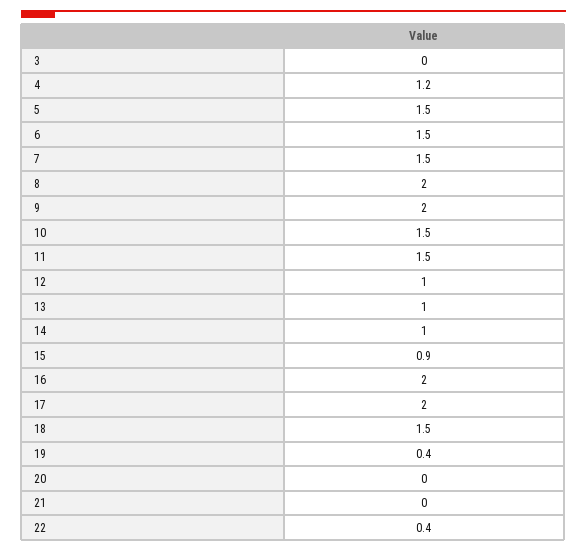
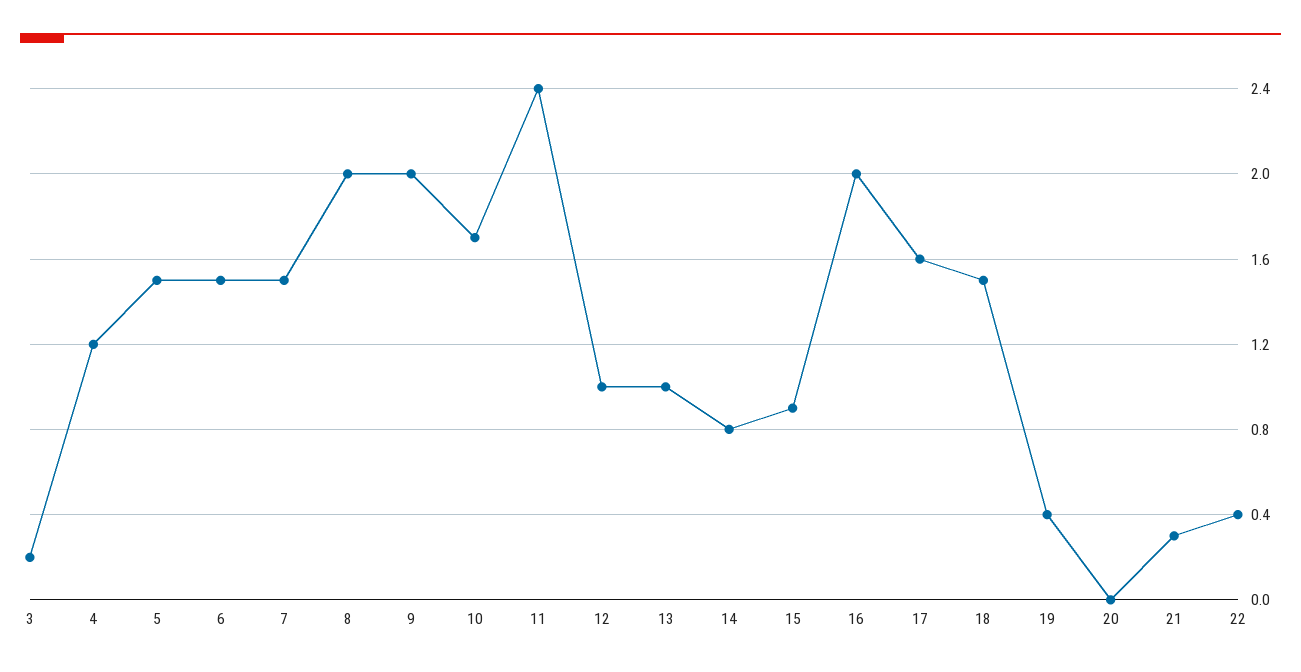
  {
-   "3": 0,
+   "3": 0.2,
    "4": 1.2,
    "5": 1.5,
    "6": 1.5,
    "7": 1.5,
    "8": 2,
    "9": 2,
-   "10": 1.5,
+   "10": 1.7,
-   "11": 1.5,
+   "11": 2.4,
    "12": 1,
    "13": 1,
-   "14": 1,
+   "14": 0.8,
    "15": 0.9,
    "16": 2,
-   "17": 2,
+   "17": 1.6,
    "18": 1.5,
    "19": 0.4,
    "20": 0,
-   "21": 0,
+   "21": 0.3,
    "22": 0.4
  }

